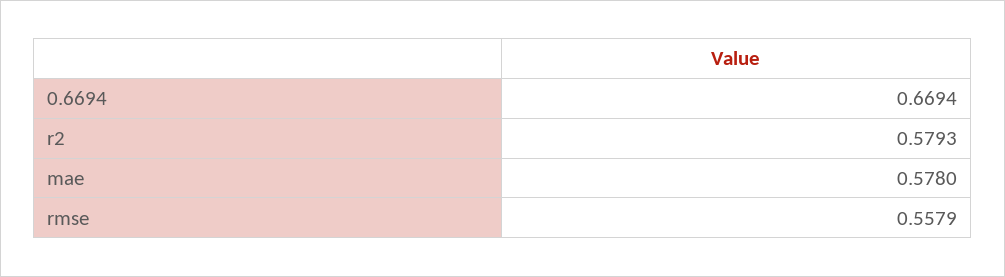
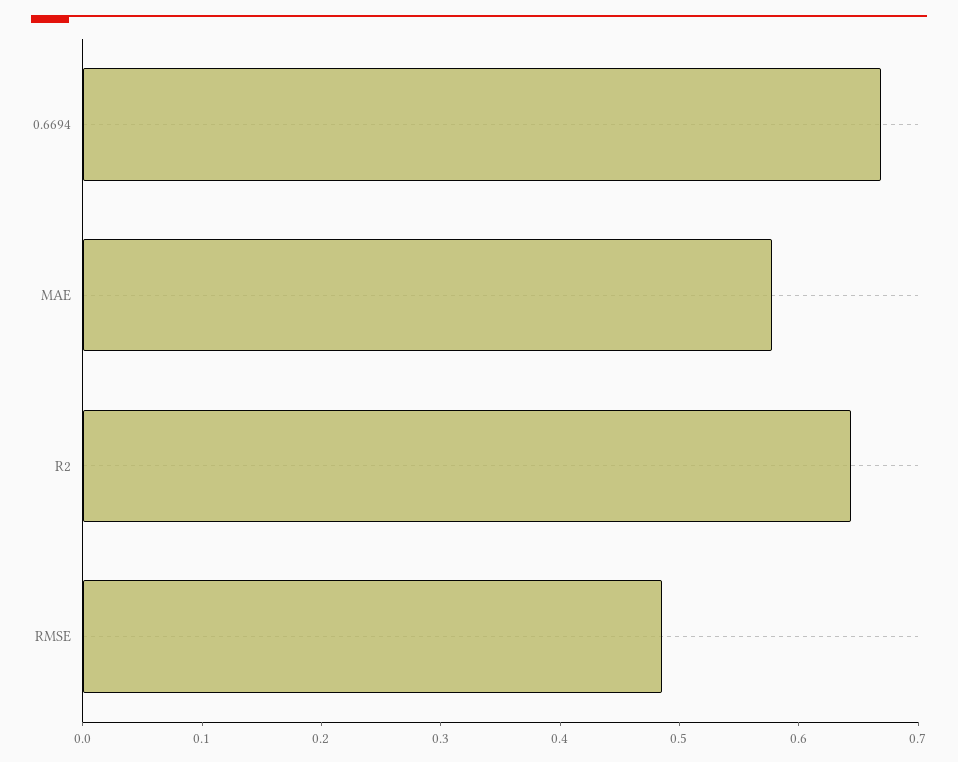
  {
    "0.6694": 0.6694,
-   "r2": 0.5793,
+   "r2": 0.64,
    "mae": 0.578,
-   "rmse": 0.5579
+   "rmse": 0.48
  }

